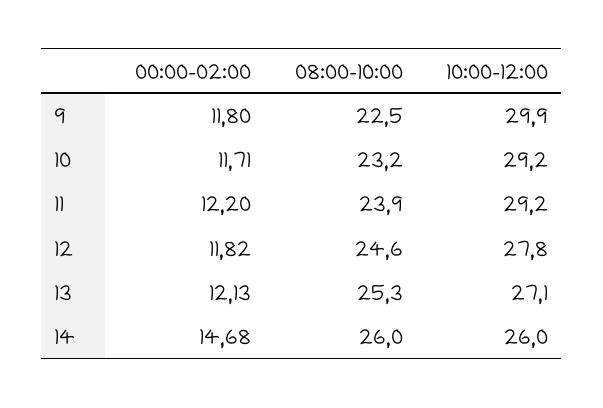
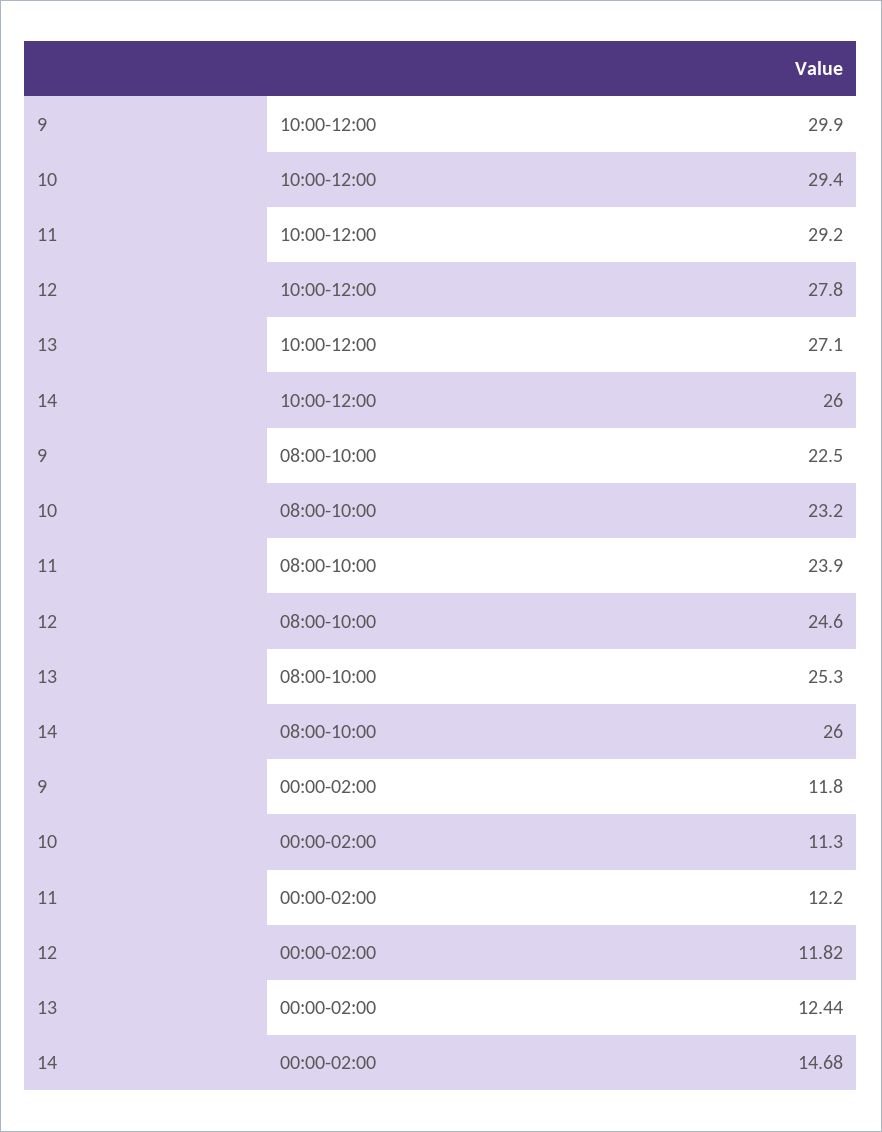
  {
    "00:00-02:00": {
      "9": 11.8,
-     "10": 11.71,
+     "10": 11.3,
      "11": 12.2,
      "12": 11.82,
-     "13": 12.13,
+     "13": 12.44,
      "14": 14.68
    },
    "08:00-10:00": {
      "9": 22.5,
      "10": 23.2,
      "11": 23.9,
      "12": 24.6,
      "13": 25.3,
      "14": 26
    },
    "10:00-12:00": {
      "9": 29.9,
-     "10": 29.2,
+     "10": 29.4,
      "11": 29.2,
      "12": 27.8,
      "13": 27.1,
      "14": 26
    }
  }

